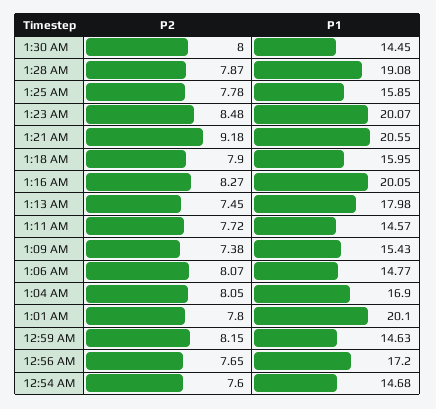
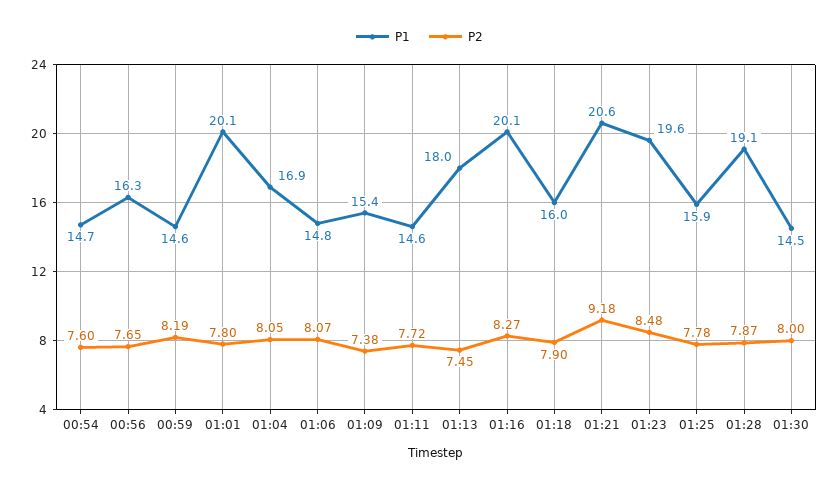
  {
    "P2": {
      "1:30 AM": 8,
      "1:28 AM": 7.87,
      "1:25 AM": 7.78,
      "1:23 AM": 8.48,
      "1:21 AM": 9.18,
      "1:18 AM": 7.9,
      "1:16 AM": 8.27,
      "1:13 AM": 7.45,
      "1:11 AM": 7.72,
      "1:09 AM": 7.38,
      "1:06 AM": 8.07,
      "1:04 AM": 8.05,
      "1:01 AM": 7.8,
-     "12:59 AM": 8.15,
+     "12:59 AM": 8.19,
      "12:56 AM": 7.65,
      "12:54 AM": 7.6
    },
    "P1": {
      "1:30 AM": 14.45,
      "1:28 AM": 19.08,
      "1:25 AM": 15.85,
-     "1:23 AM": 20.07,
+     "1:23 AM": 19.6,
      "1:21 AM": 20.55,
      "1:18 AM": 15.95,
      "1:16 AM": 20.05,
      "1:13 AM": 17.98,
      "1:11 AM": 14.57,
      "1:09 AM": 15.43,
      "1:06 AM": 14.77,
      "1:04 AM": 16.9,
      "1:01 AM": 20.1,
      "12:59 AM": 14.63,
-     "12:56 AM": 17.2,
+     "12:56 AM": 16.3,
      "12:54 AM": 14.68
    }
  }

